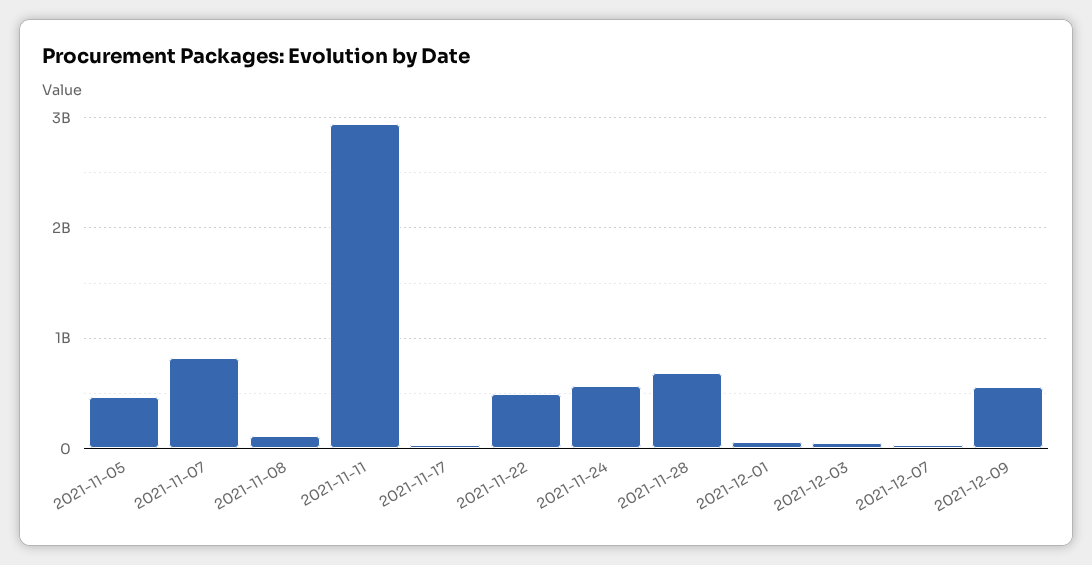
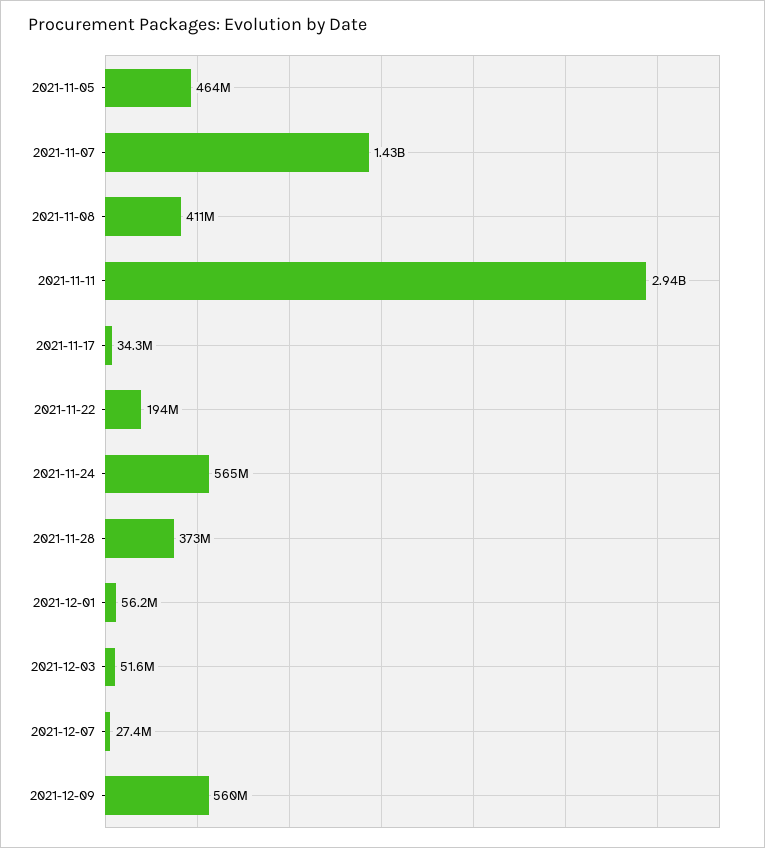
  {
    "2021-11-05": 464000000,
-   "2021-11-07": 800000000,
+   "2021-11-07": 1430000000,
-   "2021-11-08": 100000000,
+   "2021-11-08": 411000000,
    "2021-11-11": 2940000000,
    "2021-11-17": 34300000,
-   "2021-11-22": 500000000,
+   "2021-11-22": 194000000,
    "2021-11-24": 565000000,
-   "2021-11-28": 700000000,
+   "2021-11-28": 373000000,
    "2021-12-01": 56200000,
    "2021-12-03": 51600000,
    "2021-12-07": 27400000,
    "2021-12-09": 560000000
  }

